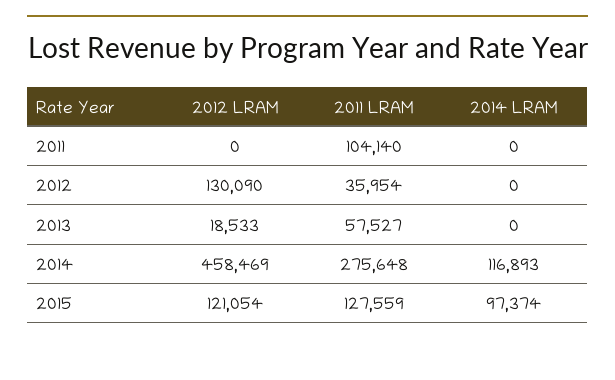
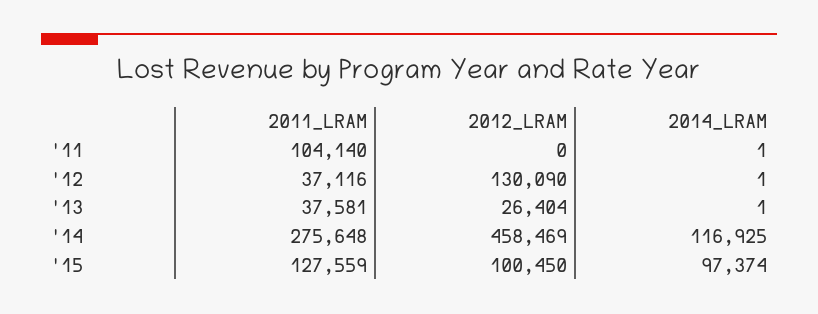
  {
    "2012 LRAM": {
      "2011": 0,
      "2012": 130090,
-     "2013": 18533,
+     "2013": 26404,
      "2014": 458469,
-     "2015": 121054
+     "2015": 100450
    },
    "2011 LRAM": {
      "2011": 104140,
-     "2012": 35954,
+     "2012": 37116,
-     "2013": 57527,
+     "2013": 37581,
      "2014": 275648,
      "2015": 127559
    },
    "2014 LRAM": {
-     "2011": 0,
+     "2011": 1,
-     "2012": 0,
+     "2012": 1,
-     "2013": 0,
+     "2013": 1,
-     "2014": 116893,
+     "2014": 116925,
      "2015": 97374
    }
  }

